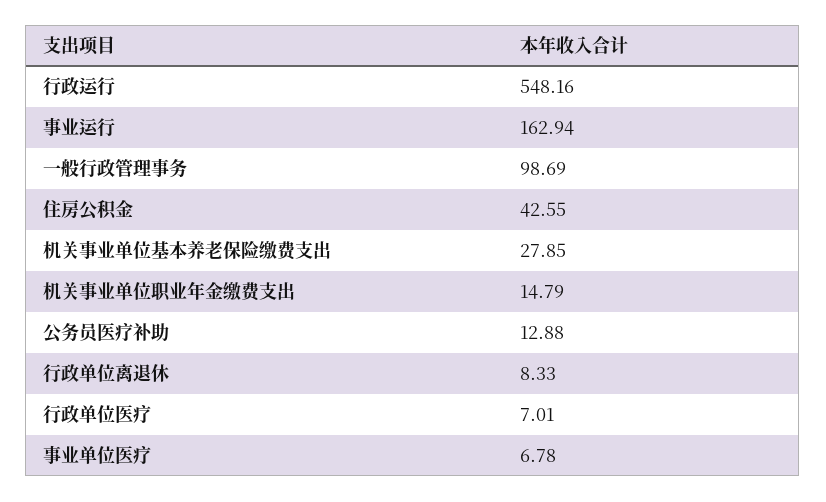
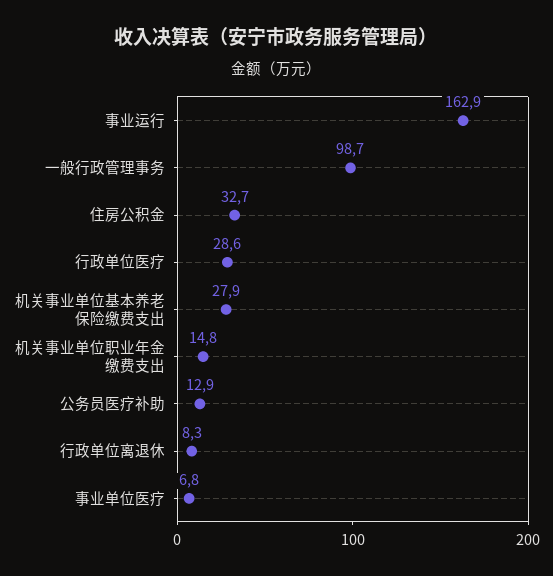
  {
-   "行政运行": 548.16,
    "事业运行": 162.94,
    "一般行政管理事务": 98.69,
-   "住房公积金": 42.55,
+   "住房公积金": 32.7,
    "机关事业单位基本养老保险缴费支出": 27.85,
    "机关事业单位职业年金缴费支出": 14.79,
    "公务员医疗补助": 12.88,
    "行政单位离退休": 8.33,
-   "行政单位医疗": 7.01,
+   "行政单位医疗": 28.6,
    "事业单位医疗": 6.78
  }

